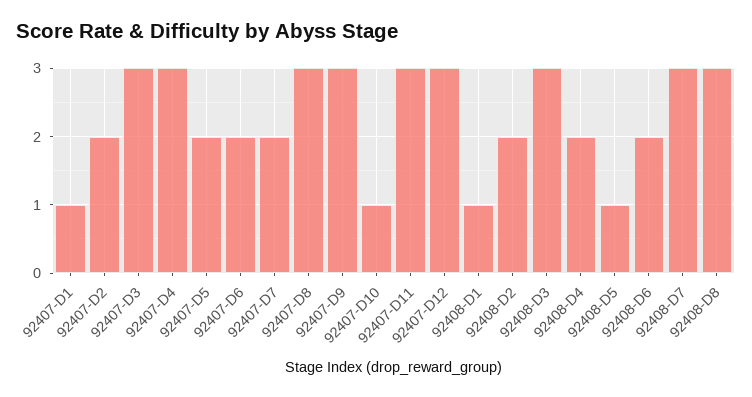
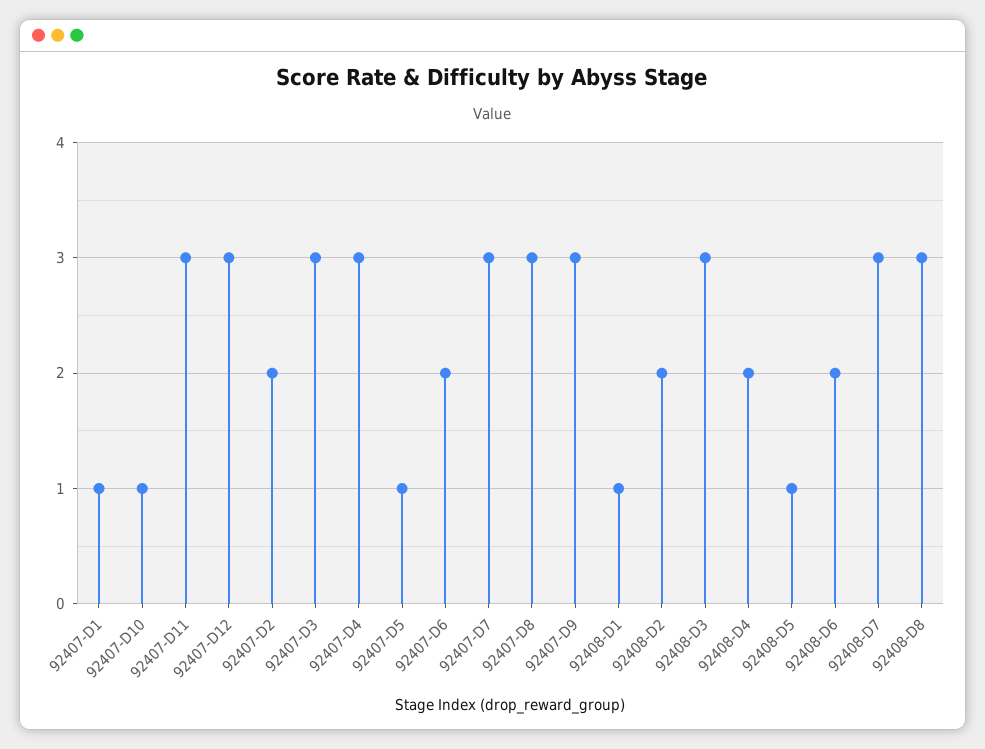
  {
    "92407-D1": 1,
    "92407-D2": 2,
    "92407-D3": 3,
    "92407-D4": 3,
-   "92407-D5": 2,
+   "92407-D5": 1,
    "92407-D6": 2,
-   "92407-D7": 2,
+   "92407-D7": 3,
    "92407-D8": 3,
    "92407-D9": 3,
    "92407-D10": 1,
    "92407-D11": 3,
    "92407-D12": 3,
    "92408-D1": 1,
    "92408-D2": 2,
    "92408-D3": 3,
    "92408-D4": 2,
    "92408-D5": 1,
    "92408-D6": 2,
    "92408-D7": 3,
    "92408-D8": 3
  }

